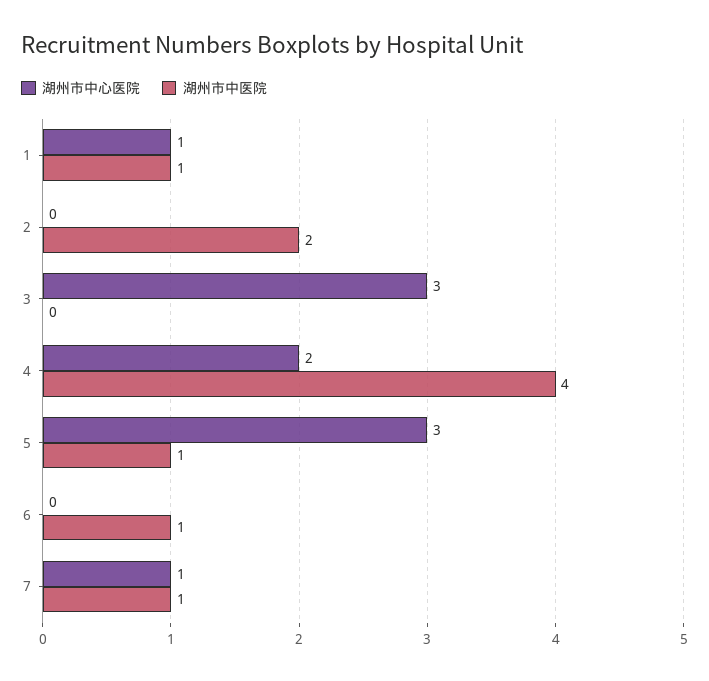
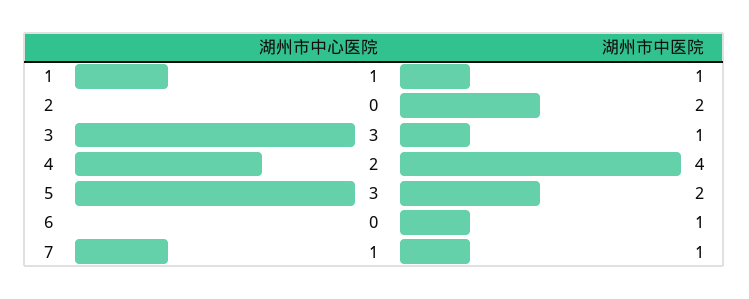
  {
    "湖州市中心医院": {
      "1": 1,
      "2": 0,
      "3": 3,
      "4": 2,
      "5": 3,
      "6": 0,
      "7": 1
    },
    "湖州市中医院": {
      "1": 1,
      "2": 2,
-     "3": 0,
+     "3": 1,
      "4": 4,
-     "5": 1,
+     "5": 2,
      "6": 1,
      "7": 1
    }
  }

